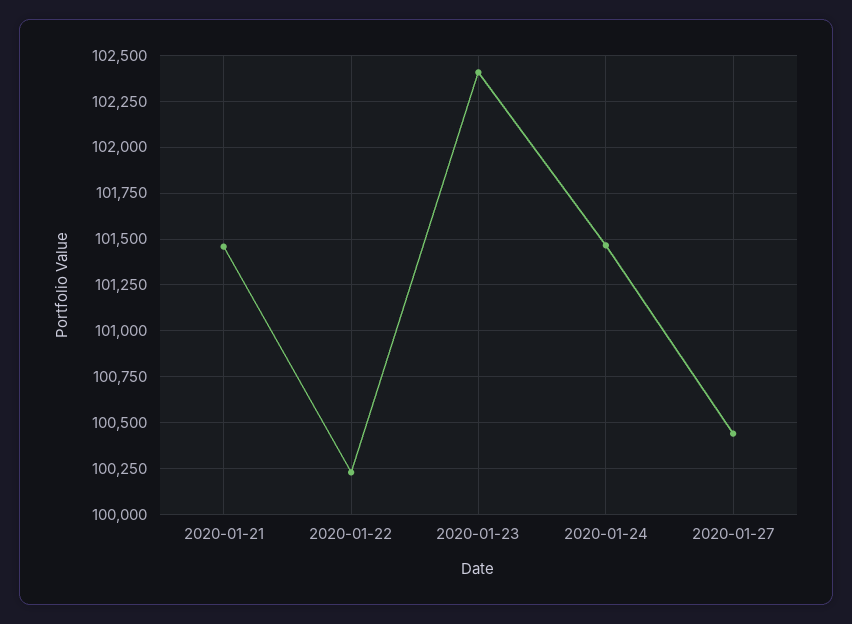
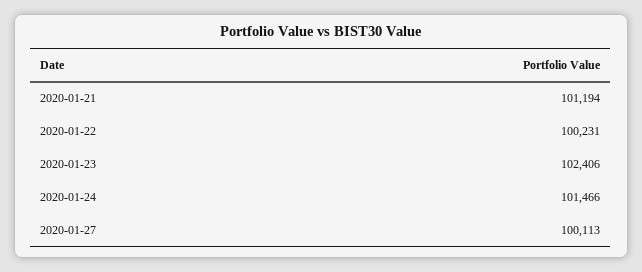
  {
-   "2020-01-21": 101450,
+   "2020-01-21": 101194,
    "2020-01-22": 100231,
    "2020-01-23": 102406,
    "2020-01-24": 101466,
-   "2020-01-27": 100450
+   "2020-01-27": 100113
  }

